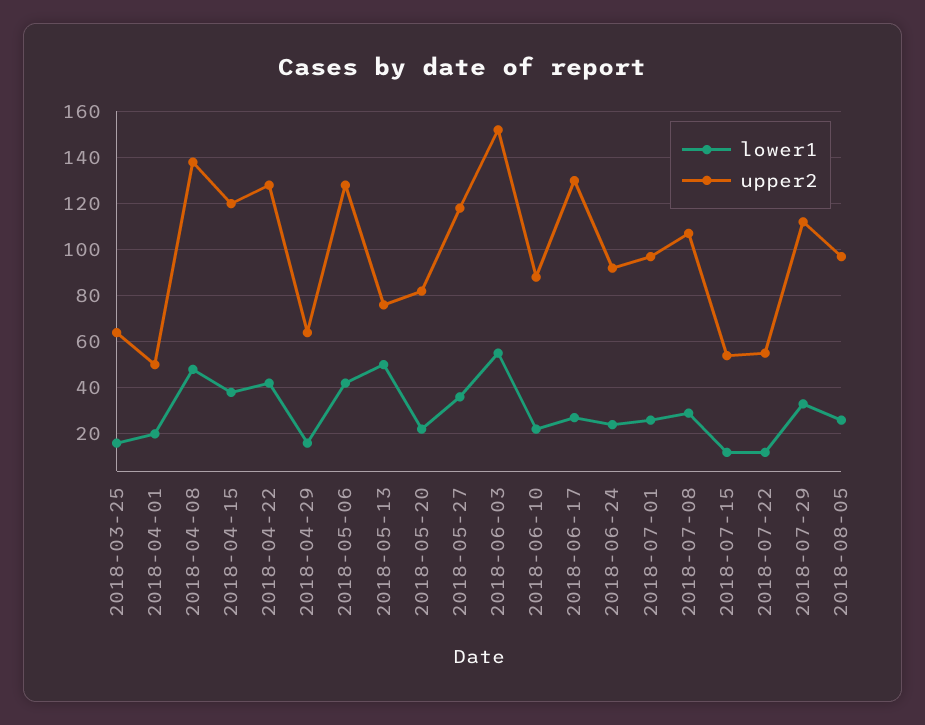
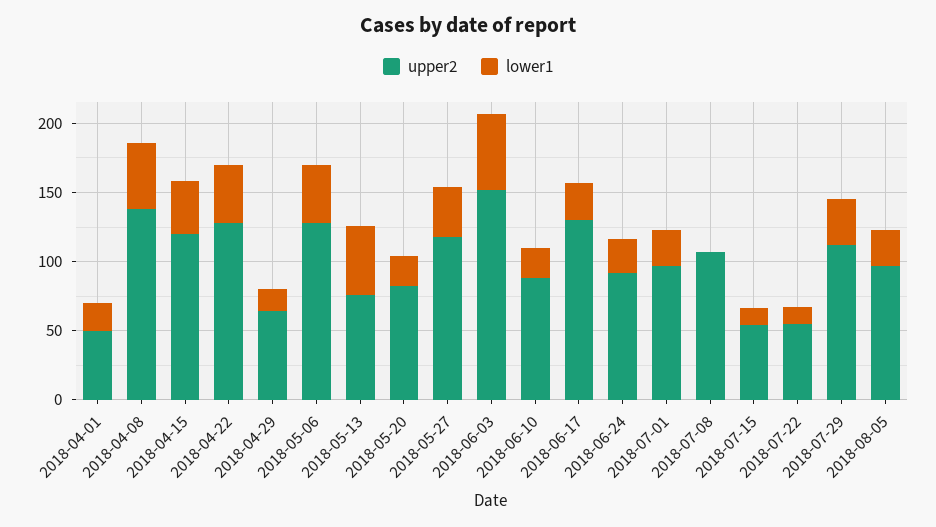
  {
    "lower1": {
-     "2018-03-25": 15,
      "2018-04-01": 20,
      "2018-04-08": 50,
      "2018-04-15": 40,
      "2018-04-22": 40,
      "2018-04-29": 15,
      "2018-05-06": 40,
      "2018-05-13": 50,
      "2018-05-20": 20,
      "2018-05-27": 35,
      "2018-06-03": 55,
      "2018-06-10": 20,
      "2018-06-17": 25,
      "2018-06-24": 25,
      "2018-07-01": 25,
-     "2018-07-08": 30,
+     "2018-07-08": 0,
      "2018-07-15": 10,
      "2018-07-22": 10,
      "2018-07-29": 35,
      "2018-08-05": 25
    },
    "upper2": {
-     "2018-03-25": 65,
      "2018-04-01": 50,
      "2018-04-08": 140,
      "2018-04-15": 120,
      "2018-04-22": 130,
      "2018-04-29": 65,
      "2018-05-06": 130,
      "2018-05-13": 75,
      "2018-05-20": 80,
      "2018-05-27": 120,
      "2018-06-03": 150,
      "2018-06-10": 90,
      "2018-06-17": 130,
      "2018-06-24": 90,
      "2018-07-01": 95,
      "2018-07-08": 105,
      "2018-07-15": 55,
      "2018-07-22": 55,
      "2018-07-29": 110,
      "2018-08-05": 95
    }
  }

